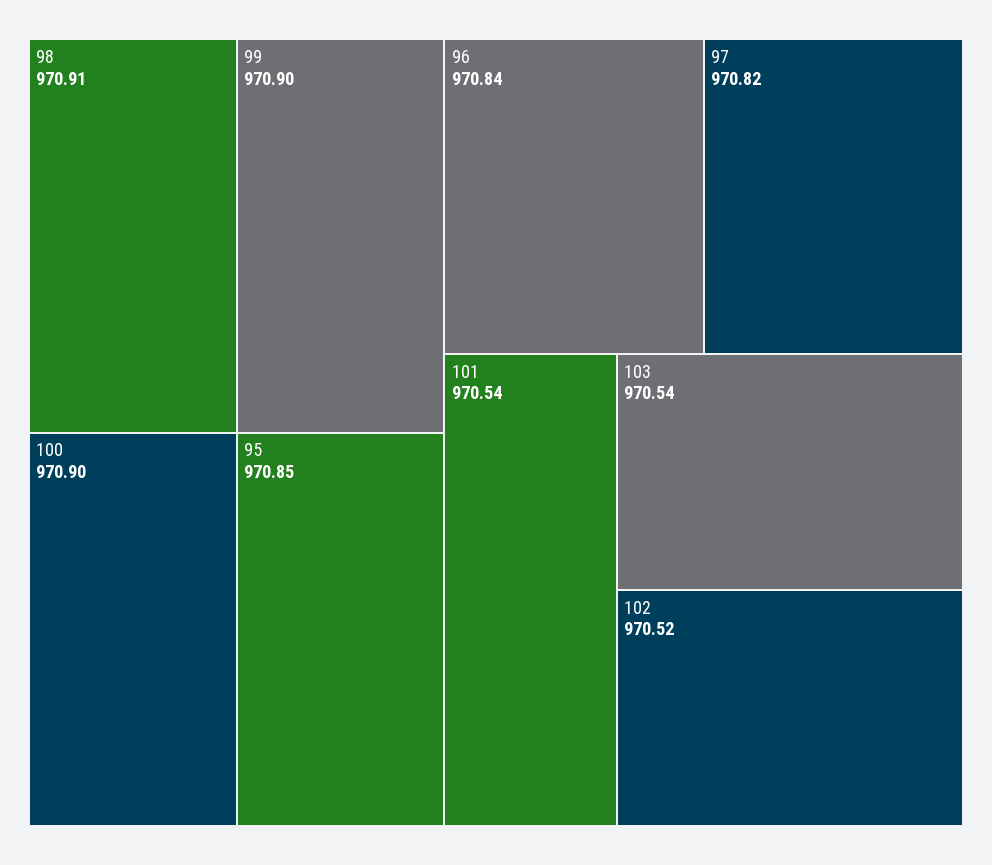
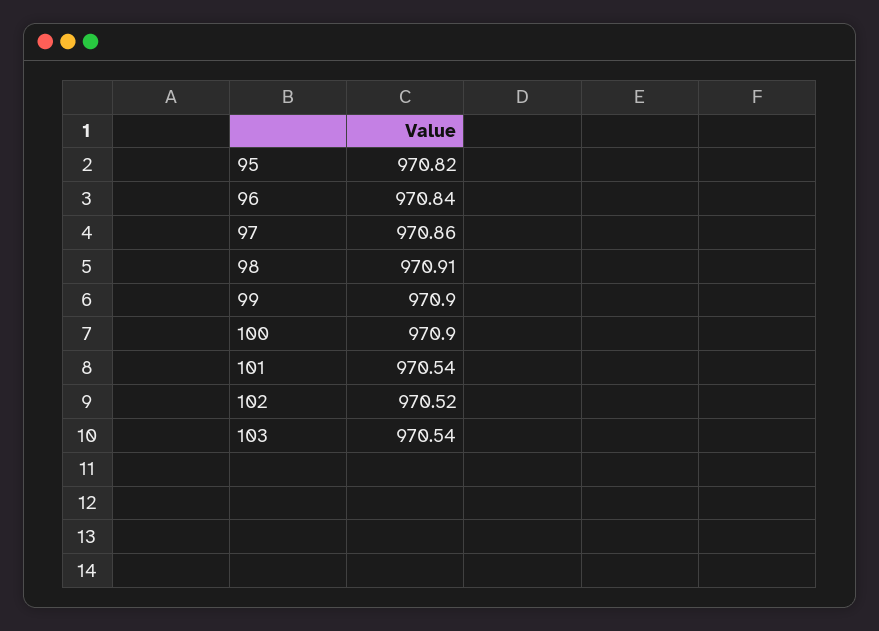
  {
    "98": 970.91,
    "99": 970.9,
    "100": 970.9,
-   "95": 970.85,
+   "95": 970.82,
    "96": 970.84,
-   "97": 970.82,
+   "97": 970.86,
    "101": 970.54,
    "103": 970.54,
    "102": 970.52
  }

